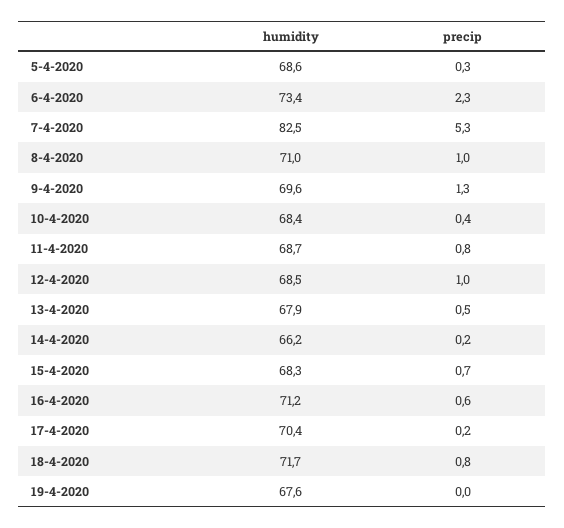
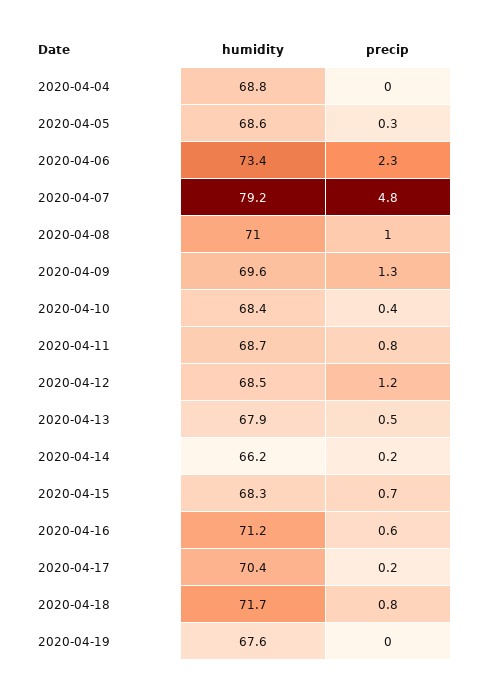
  {
    "humidity": {
      "5-4-2020": 68.6,
      "6-4-2020": 73.4,
-     "7-4-2020": 82.5,
+     "7-4-2020": 79.2,
      "8-4-2020": 71,
      "9-4-2020": 69.6,
      "10-4-2020": 68.4,
      "11-4-2020": 68.7,
      "12-4-2020": 68.5,
      "13-4-2020": 67.9,
      "14-4-2020": 66.2,
      "15-4-2020": 68.3,
      "16-4-2020": 71.2,
      "17-4-2020": 70.4,
      "18-4-2020": 71.7,
-     "19-4-2020": 67.6
+     "19-4-2020": 67.6,
+     "2020-04-04": 68.8
    },
    "precip": {
      "5-4-2020": 0.3,
      "6-4-2020": 2.3,
-     "7-4-2020": 5.3,
+     "7-4-2020": 4.8,
      "8-4-2020": 1,
      "9-4-2020": 1.3,
      "10-4-2020": 0.4,
      "11-4-2020": 0.8,
-     "12-4-2020": 1,
+     "12-4-2020": 1.2,
      "13-4-2020": 0.5,
      "14-4-2020": 0.2,
      "15-4-2020": 0.7,
      "16-4-2020": 0.6,
      "17-4-2020": 0.2,
      "18-4-2020": 0.8,
-     "19-4-2020": 0
+     "19-4-2020": 0,
+     "2020-04-04": 0
    }
  }

